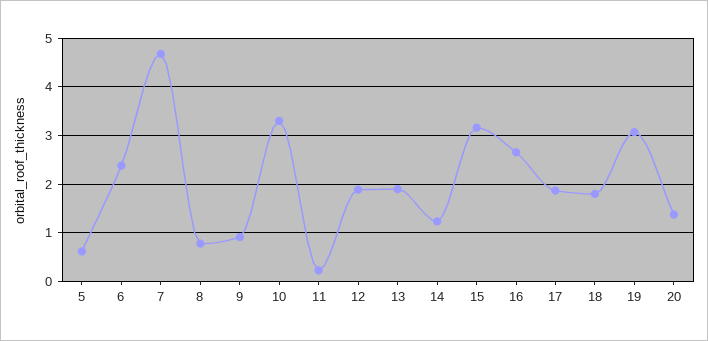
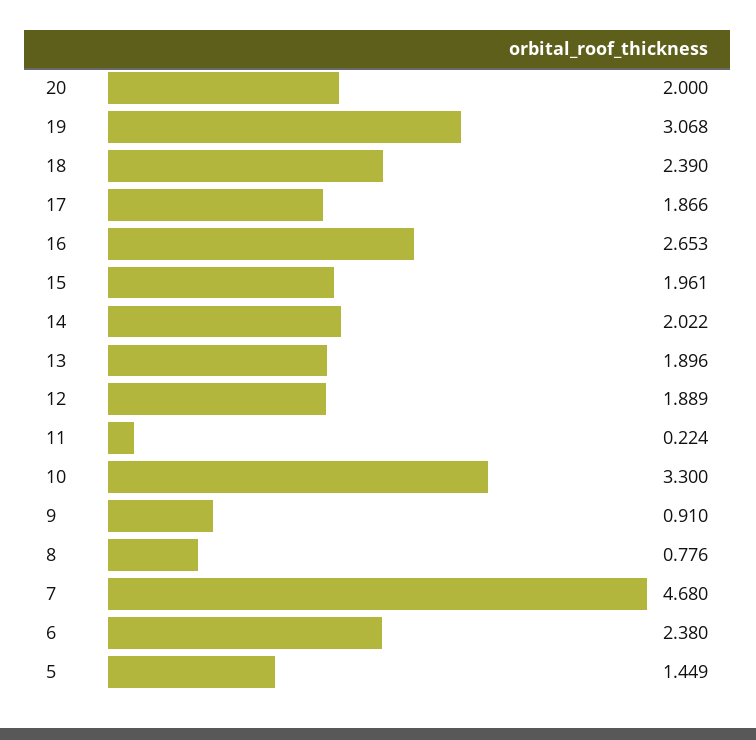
  {
-   "5": 0.6,
+   "5": 1.449,
    "6": 2.38,
    "7": 4.68,
    "8": 0.776,
    "9": 0.91,
    "10": 3.3,
    "11": 0.224,
    "12": 1.889,
    "13": 1.896,
-   "14": 1.2,
+   "14": 2.022,
-   "15": 3.2,
+   "15": 1.961,
    "16": 2.653,
    "17": 1.866,
-   "18": 1.8,
+   "18": 2.39,
    "19": 3.068,
-   "20": 1.4
+   "20": 2
  }

